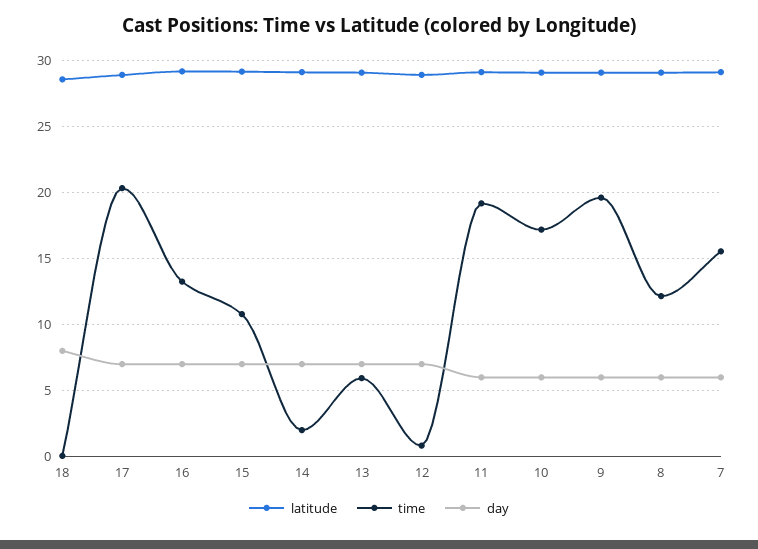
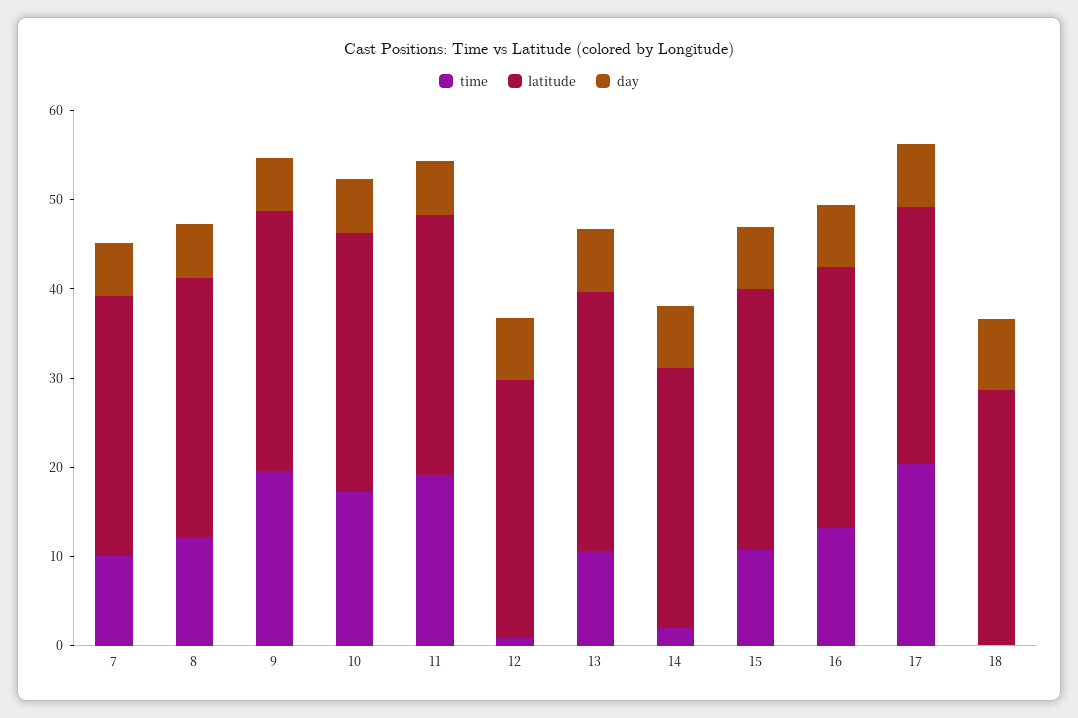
  {
    "latitude": {
      "18": 28.5,
      "17": 29,
      "16": 29,
      "15": 29,
      "14": 29,
      "13": 29,
      "12": 29,
      "11": 29,
      "10": 29,
      "9": 29,
      "8": 29,
      "7": 29
    },
    "time": {
      "18": 0,
      "17": 20.5,
      "16": 13.5,
      "15": 11,
      "14": 2,
-     "13": 6,
+     "13": 10,
      "12": 1,
      "11": 19,
      "10": 17,
      "9": 19.5,
      "8": 12,
-     "7": 15.5
+     "7": 10
    },
    "day": {
      "18": 8,
      "17": 7,
      "16": 7,
      "15": 7,
      "14": 7,
      "13": 7,
      "12": 7,
      "11": 6,
      "10": 6,
      "9": 6,
      "8": 6,
      "7": 6
    }
  }

